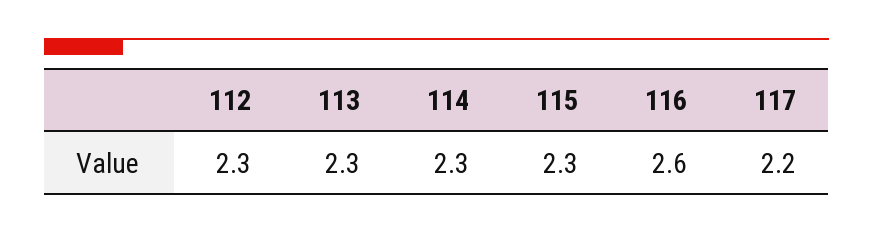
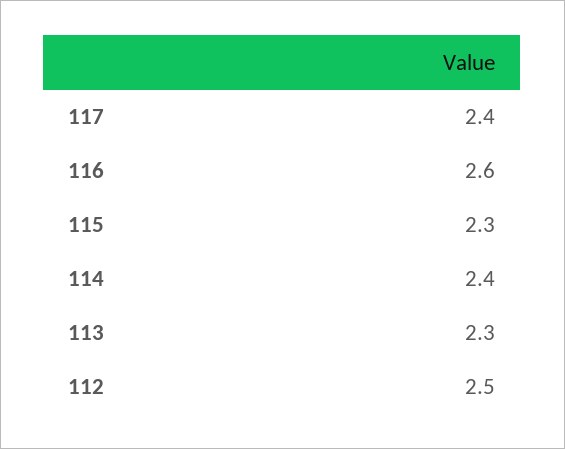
  {
-   "112": 2.3,
+   "112": 2.5,
    "113": 2.3,
-   "114": 2.3,
+   "114": 2.4,
    "115": 2.3,
    "116": 2.6,
-   "117": 2.2
+   "117": 2.4
  }

